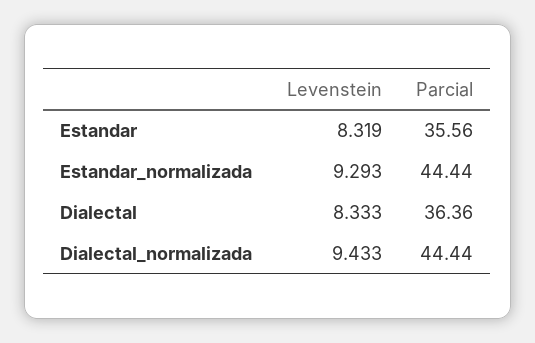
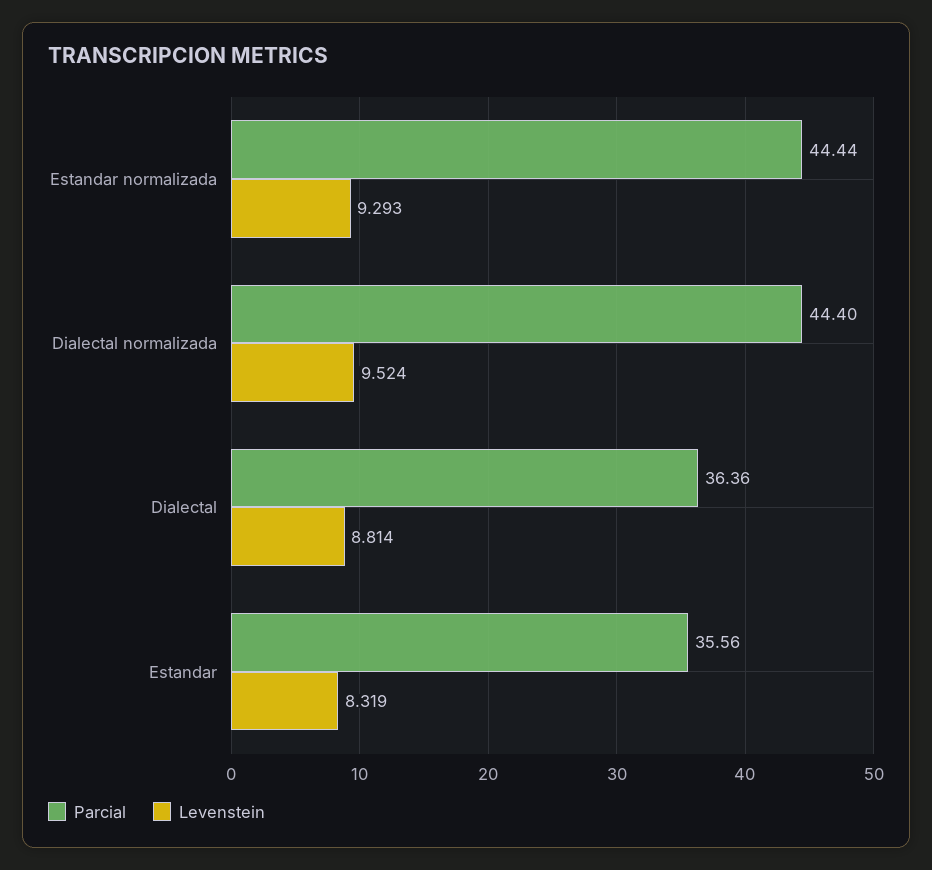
  {
    "Levenstein": {
      "Estandar": 8.319,
      "Estandar_normalizada": 9.293,
-     "Dialectal": 8.333,
+     "Dialectal": 8.814,
-     "Dialectal_normalizada": 9.433
+     "Dialectal_normalizada": 9.524
    },
    "Parcial": {
      "Estandar": 35.56,
      "Estandar_normalizada": 44.44,
      "Dialectal": 36.36,
-     "Dialectal_normalizada": 44.44
+     "Dialectal_normalizada": 44.4
    }
  }

